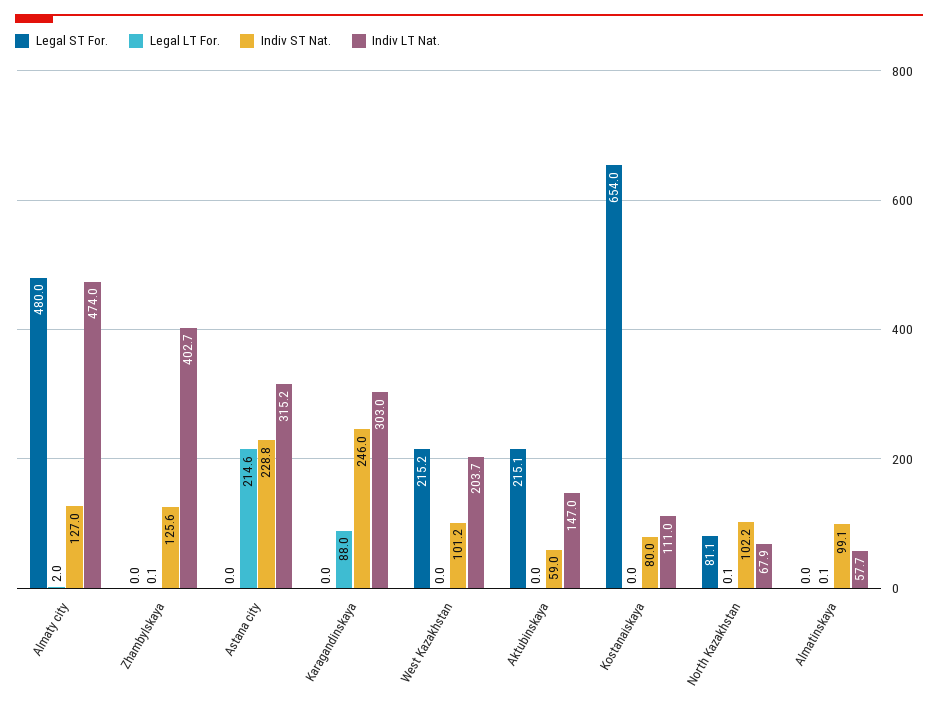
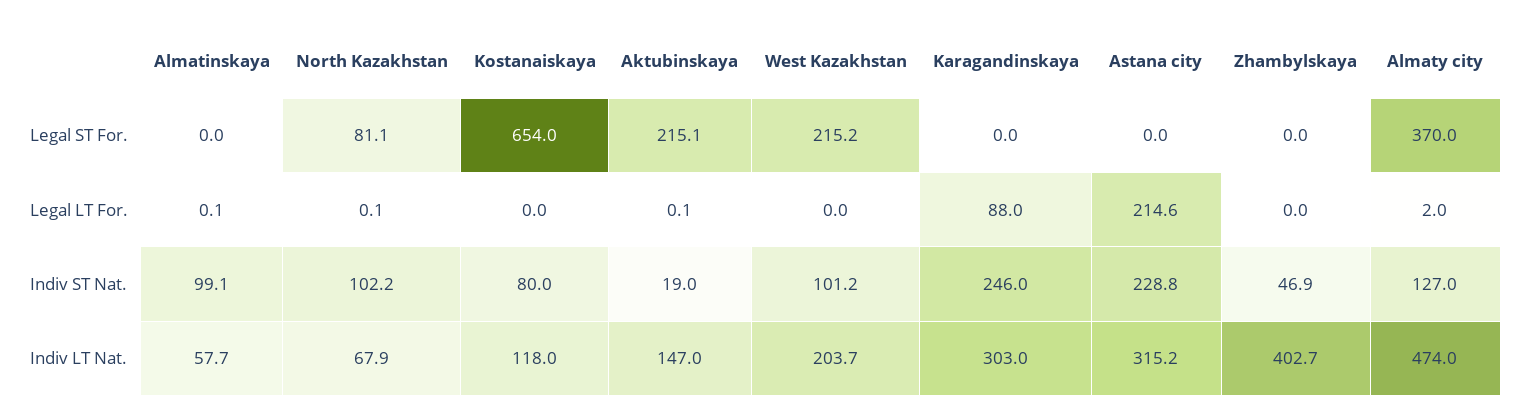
  {
    "Legal ST For.": {
-     "Almaty city": 480,
+     "Almaty city": 370,
      "Zhambylskaya": 0,
      "Astana city": 0,
      "Karagandinskaya": 0,
      "West Kazakhstan": 215.2,
      "Aktubinskaya": 215.1,
      "Kostanaiskaya": 654,
      "North Kazakhstan": 81.1,
      "Almatinskaya": 0
    },
    "Legal LT For.": {
      "Almaty city": 2,
-     "Zhambylskaya": 0.1,
+     "Zhambylskaya": 0,
      "Astana city": 214.6,
      "Karagandinskaya": 88,
      "West Kazakhstan": 0,
-     "Aktubinskaya": 0,
+     "Aktubinskaya": 0.1,
      "Kostanaiskaya": 0,
      "North Kazakhstan": 0.1,
      "Almatinskaya": 0.1
    },
    "Indiv ST Nat.": {
      "Almaty city": 127,
-     "Zhambylskaya": 125.6,
+     "Zhambylskaya": 46.9,
      "Astana city": 228.8,
      "Karagandinskaya": 246,
      "West Kazakhstan": 101.2,
-     "Aktubinskaya": 59,
+     "Aktubinskaya": 19,
      "Kostanaiskaya": 80,
      "North Kazakhstan": 102.2,
      "Almatinskaya": 99.1
    },
    "Indiv LT Nat.": {
      "Almaty city": 474,
      "Zhambylskaya": 402.7,
      "Astana city": 315.2,
      "Karagandinskaya": 303,
      "West Kazakhstan": 203.7,
      "Aktubinskaya": 147,
-     "Kostanaiskaya": 111,
+     "Kostanaiskaya": 118,
      "North Kazakhstan": 67.9,
      "Almatinskaya": 57.7
    }
  }

